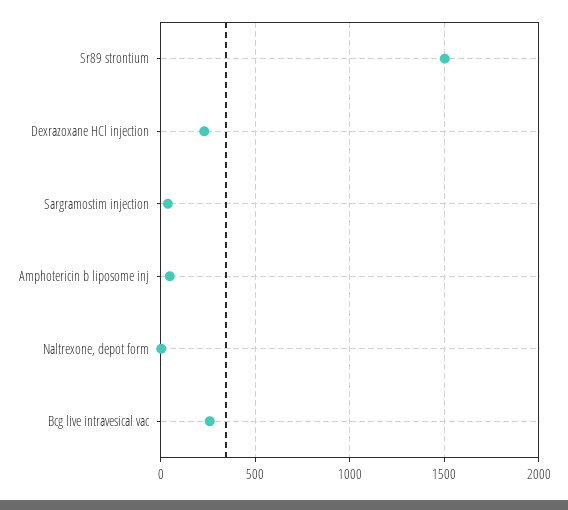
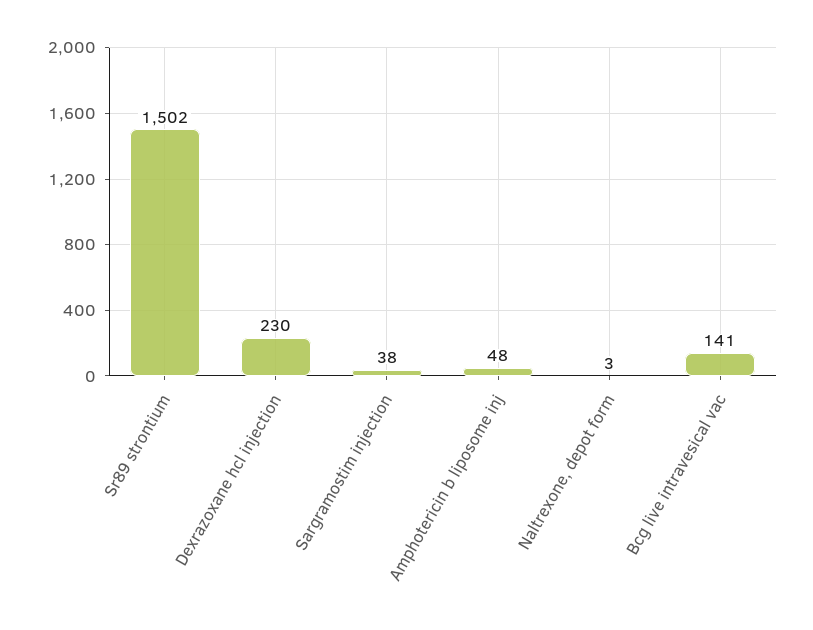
  {
    "Sr89 strontium": 1502,
    "Dexrazoxane HCl injection": 230,
    "Sargramostim injection": 38,
    "Amphotericin b liposome inj": 48,
    "Naltrexone, depot form": 3,
-   "Bcg live intravesical vac": 250
+   "Bcg live intravesical vac": 141
  }

